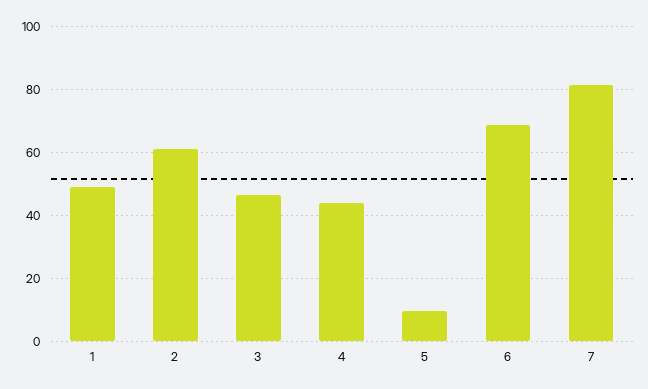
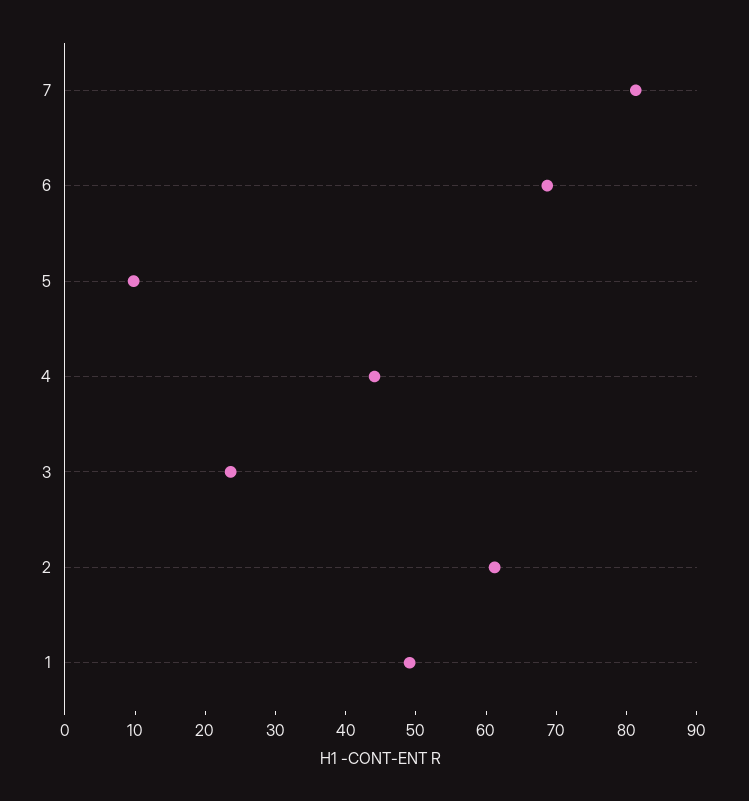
  {
    "1": 50,
    "2": 62,
-   "3": 46,
+   "3": 24,
    "4": 44,
    "5": 10,
    "6": 68,
    "7": 82
  }

